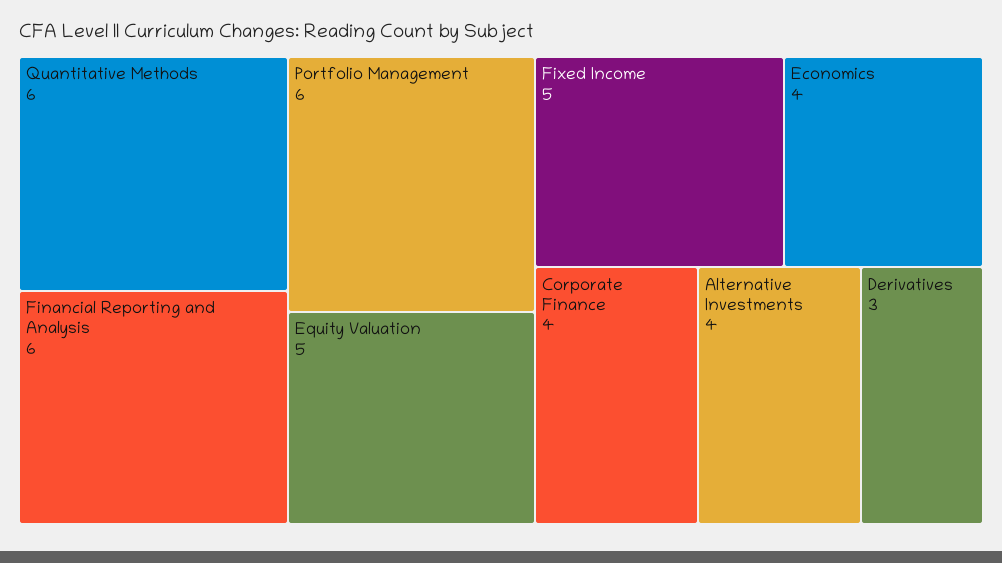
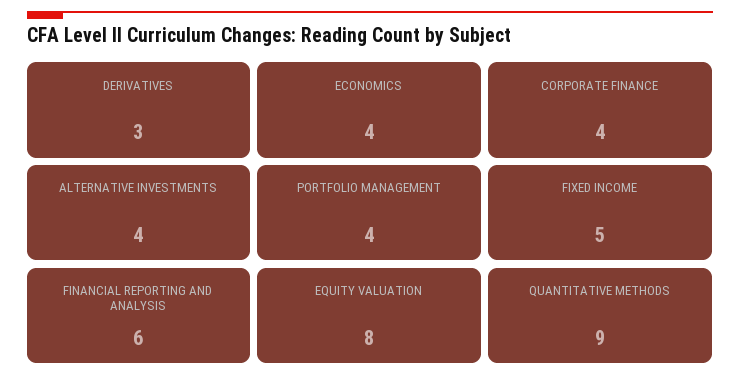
  {
-   "Quantitative Methods": 6,
+   "Quantitative Methods": 9,
    "Financial Reporting and Analysis": 6,
-   "Portfolio Management": 6,
+   "Portfolio Management": 4,
-   "Equity Valuation": 5,
+   "Equity Valuation": 8,
    "Fixed Income": 5,
    "Economics": 4,
    "Corporate Finance": 4,
    "Alternative Investments": 4,
    "Derivatives": 3
  }

